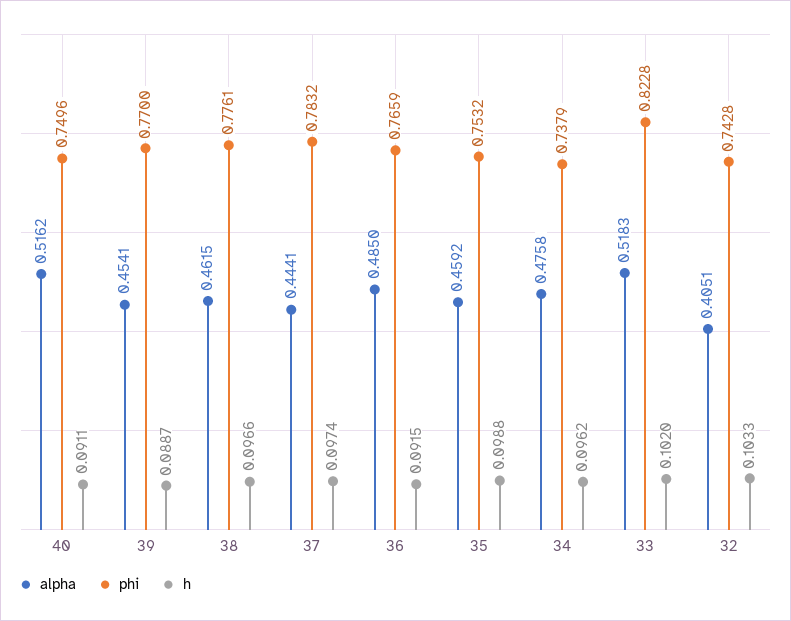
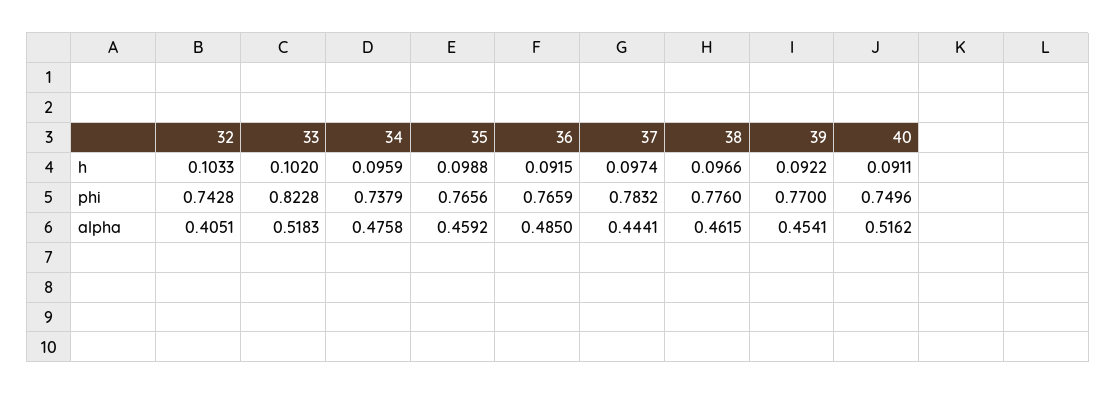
  {
    "alpha": {
      "40": 0.5162,
      "39": 0.4541,
      "38": 0.4615,
      "37": 0.4441,
      "36": 0.485,
      "35": 0.4592,
      "34": 0.4758,
      "33": 0.5183,
      "32": 0.4051
    },
    "phi": {
      "40": 0.7496,
      "39": 0.77,
-     "38": 0.7761,
+     "38": 0.776,
      "37": 0.7832,
      "36": 0.7659,
-     "35": 0.7532,
+     "35": 0.7656,
      "34": 0.7379,
      "33": 0.8228,
      "32": 0.7428
    },
    "h": {
      "40": 0.0911,
-     "39": 0.0887,
+     "39": 0.0922,
      "38": 0.0966,
      "37": 0.0974,
      "36": 0.0915,
      "35": 0.0988,
-     "34": 0.0962,
+     "34": 0.0959,
      "33": 0.102,
      "32": 0.1033
    }
  }

